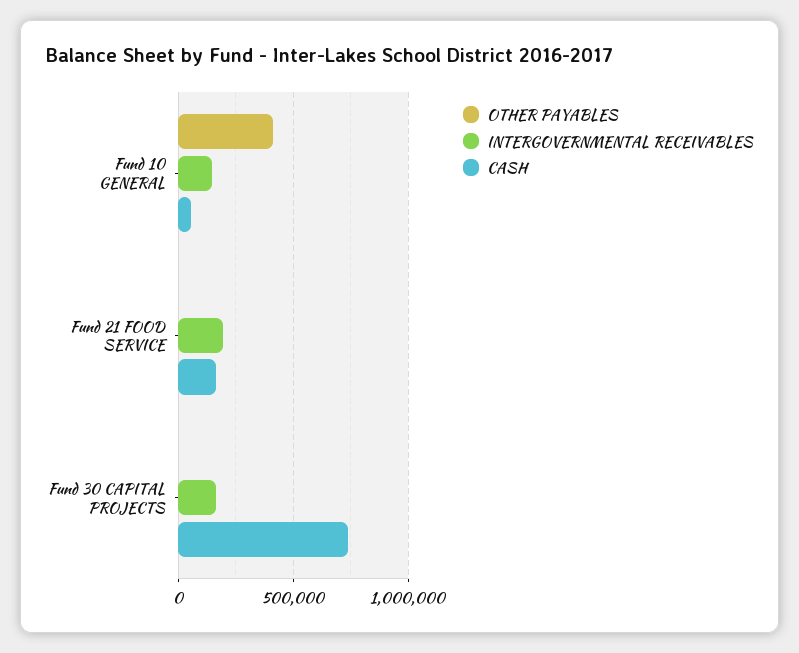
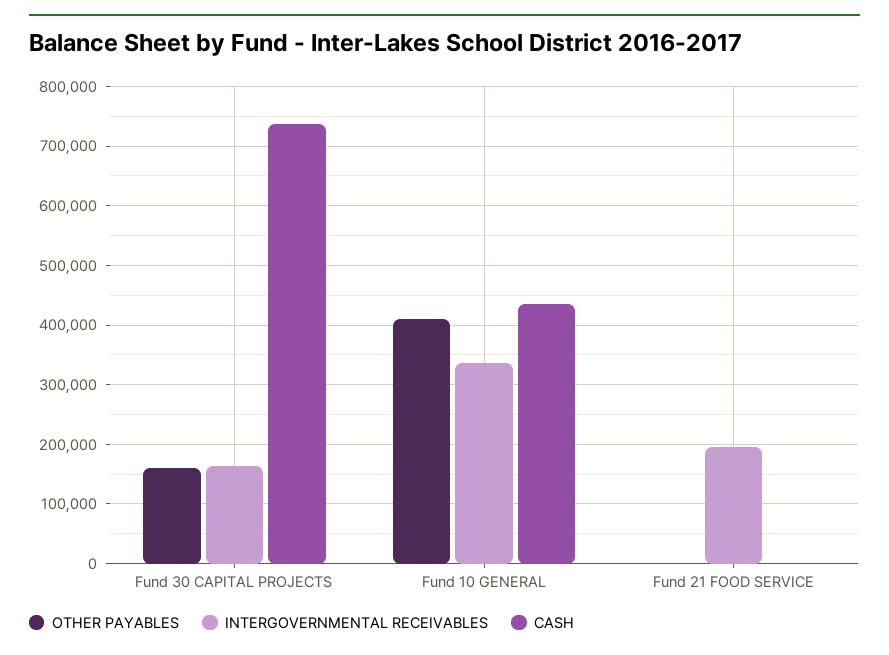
  {
    "OTHER PAYABLES": {
      "Fund 10 GENERAL": 420000,
      "Fund 21 FOOD SERVICE": 0,
-     "Fund 30 CAPITAL PROJECTS": 0
+     "Fund 30 CAPITAL PROJECTS": 160000
    },
    "INTERGOVERNMENTAL RECEIVABLES": {
-     "Fund 10 GENERAL": 150000,
+     "Fund 10 GENERAL": 340000,
      "Fund 21 FOOD SERVICE": 200000,
      "Fund 30 CAPITAL PROJECTS": 160000
    },
    "CASH": {
-     "Fund 10 GENERAL": 50000,
+     "Fund 10 GENERAL": 440000,
-     "Fund 21 FOOD SERVICE": 150000,
+     "Fund 21 FOOD SERVICE": 0,
      "Fund 30 CAPITAL PROJECTS": 740000
    }
  }

